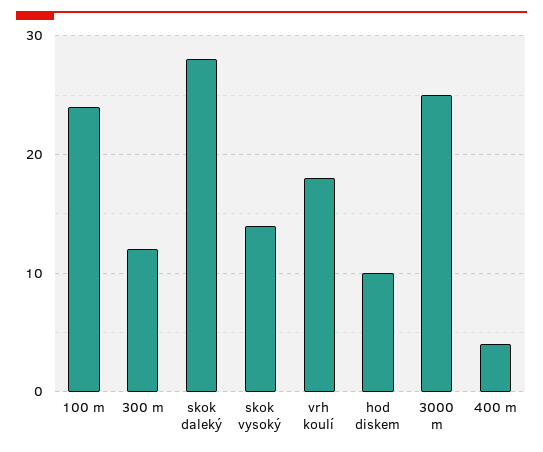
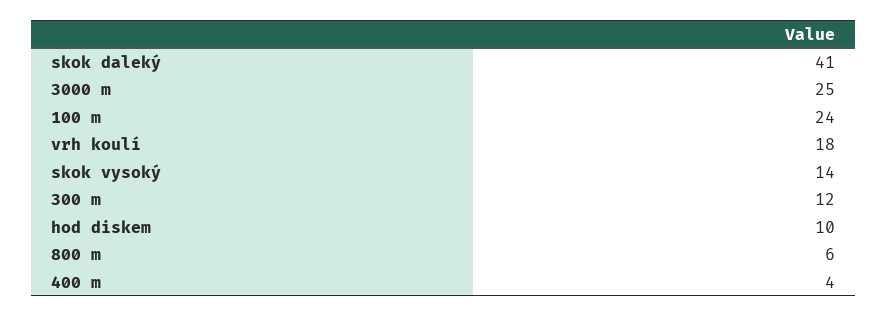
  {
    "100 m": 24,
    "300 m": 12,
-   "skok daleký": 28,
+   "skok daleký": 41,
    "skok vysoký": 14,
    "vrh koulí": 18,
    "hod diskem": 10,
    "3000 m": 25,
-   "400 m": 4
+   "400 m": 4,
+   "800 m": 6
  }

